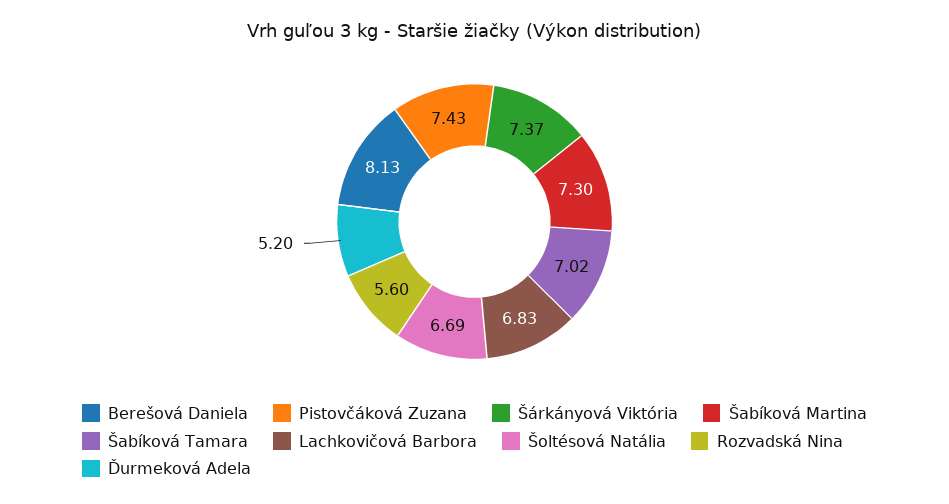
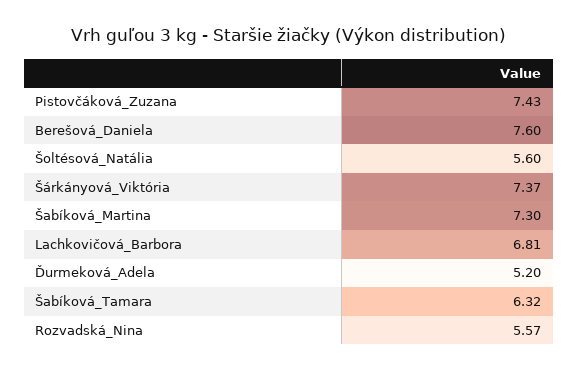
  {
-   "Berešová Daniela": 8.13,
+   "Berešová Daniela": 7.6,
    "Pistovčáková Zuzana": 7.43,
    "Šárkányová Viktória": 7.37,
    "Šabíková Martina": 7.3,
-   "Šabíková Tamara": 7.02,
+   "Šabíková Tamara": 6.32,
-   "Lachkovičová Barbora": 6.83,
+   "Lachkovičová Barbora": 6.81,
-   "Šoltésová Natália": 6.69,
+   "Šoltésová Natália": 5.6,
-   "Rozvadská Nina": 5.6,
+   "Rozvadská Nina": 5.57,
    "Ďurmeková Adela": 5.2
  }

